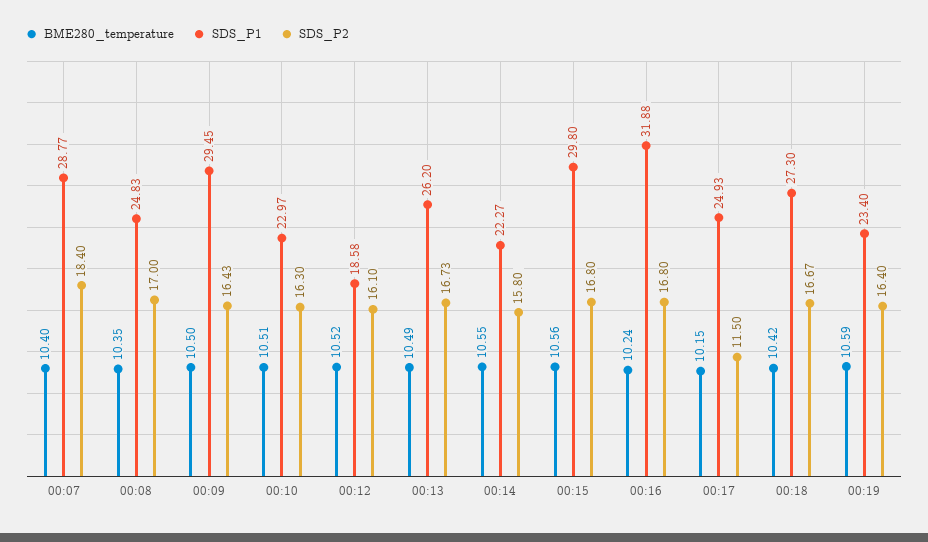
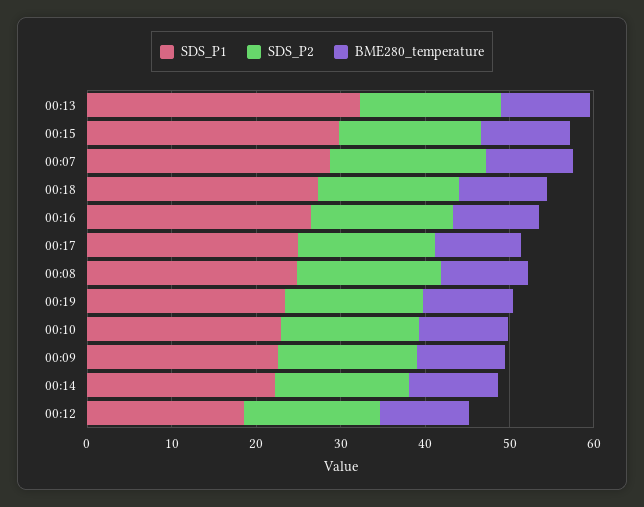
  {
    "BME280_temperature": {
      "00:07": 10.4,
      "00:08": 10.35,
      "00:09": 10.5,
      "00:10": 10.51,
      "00:12": 10.52,
      "00:13": 10.49,
      "00:14": 10.55,
      "00:15": 10.56,
      "00:16": 10.24,
      "00:17": 10.15,
      "00:18": 10.42,
      "00:19": 10.59
    },
    "SDS_P1": {
      "00:07": 28.77,
      "00:08": 24.83,
-     "00:09": 29.45,
+     "00:09": 22,
      "00:10": 22.97,
      "00:12": 18.58,
-     "00:13": 26.2,
+     "00:13": 32,
      "00:14": 22.27,
      "00:15": 29.8,
-     "00:16": 31.88,
+     "00:16": 26,
      "00:17": 24.93,
      "00:18": 27.3,
      "00:19": 23.4
    },
    "SDS_P2": {
      "00:07": 18.4,
      "00:08": 17,
      "00:09": 16.43,
      "00:10": 16.3,
      "00:12": 16.1,
      "00:13": 16.73,
      "00:14": 15.8,
      "00:15": 16.8,
      "00:16": 16.8,
-     "00:17": 11.5,
+     "00:17": 16,
      "00:18": 16.67,
      "00:19": 16.4
    }
  }

